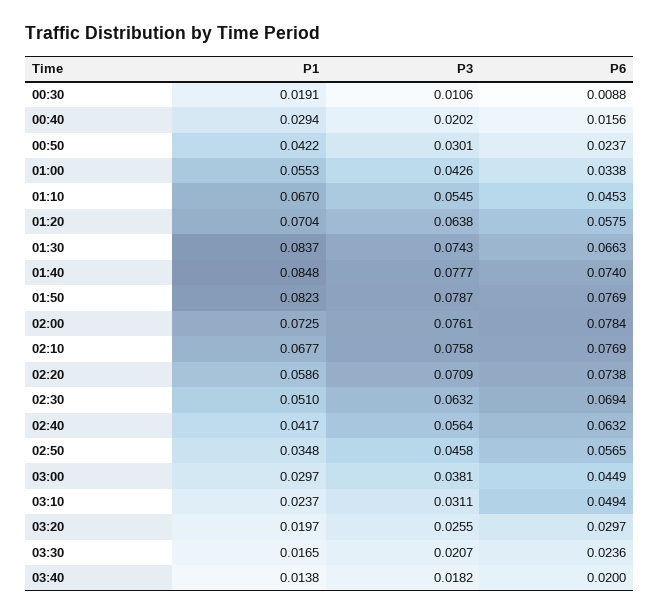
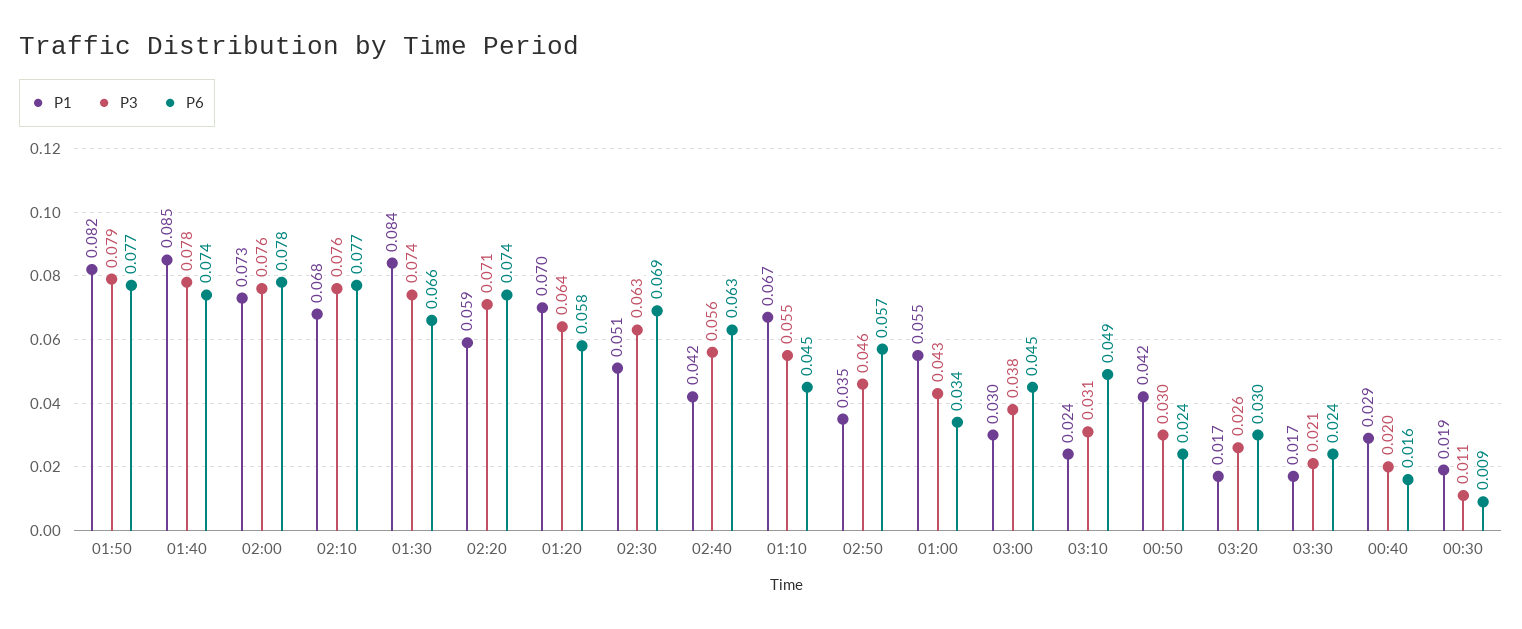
  {
    "P1": {
      "00:30": 0.0191,
      "00:40": 0.0294,
      "00:50": 0.0422,
      "01:00": 0.0553,
      "01:10": 0.067,
      "01:20": 0.0704,
      "01:30": 0.0837,
      "01:40": 0.0848,
      "01:50": 0.0823,
      "02:00": 0.0725,
      "02:10": 0.0677,
      "02:20": 0.0586,
      "02:30": 0.051,
      "02:40": 0.0417,
      "02:50": 0.0348,
      "03:00": 0.0297,
      "03:10": 0.0237,
-     "03:20": 0.0197,
+     "03:20": 0.017,
-     "03:30": 0.0165,
+     "03:30": 0.0165
-     "03:40": 0.0138
    },
    "P3": {
      "00:30": 0.0106,
      "00:40": 0.0202,
      "00:50": 0.0301,
      "01:00": 0.0426,
      "01:10": 0.0545,
      "01:20": 0.0638,
      "01:30": 0.0743,
      "01:40": 0.0777,
      "01:50": 0.0787,
      "02:00": 0.0761,
      "02:10": 0.0758,
      "02:20": 0.0709,
      "02:30": 0.0632,
      "02:40": 0.0564,
      "02:50": 0.0458,
      "03:00": 0.0381,
      "03:10": 0.0311,
      "03:20": 0.0255,
-     "03:30": 0.0207,
+     "03:30": 0.0207
-     "03:40": 0.0182
    },
    "P6": {
      "00:30": 0.0088,
      "00:40": 0.0156,
      "00:50": 0.0237,
      "01:00": 0.0338,
      "01:10": 0.0453,
      "01:20": 0.0575,
      "01:30": 0.0663,
      "01:40": 0.074,
      "01:50": 0.0769,
      "02:00": 0.0784,
      "02:10": 0.0769,
      "02:20": 0.0738,
      "02:30": 0.0694,
      "02:40": 0.0632,
      "02:50": 0.0565,
      "03:00": 0.0449,
      "03:10": 0.0494,
      "03:20": 0.0297,
-     "03:30": 0.0236,
+     "03:30": 0.0236
-     "03:40": 0.02
    }
  }

